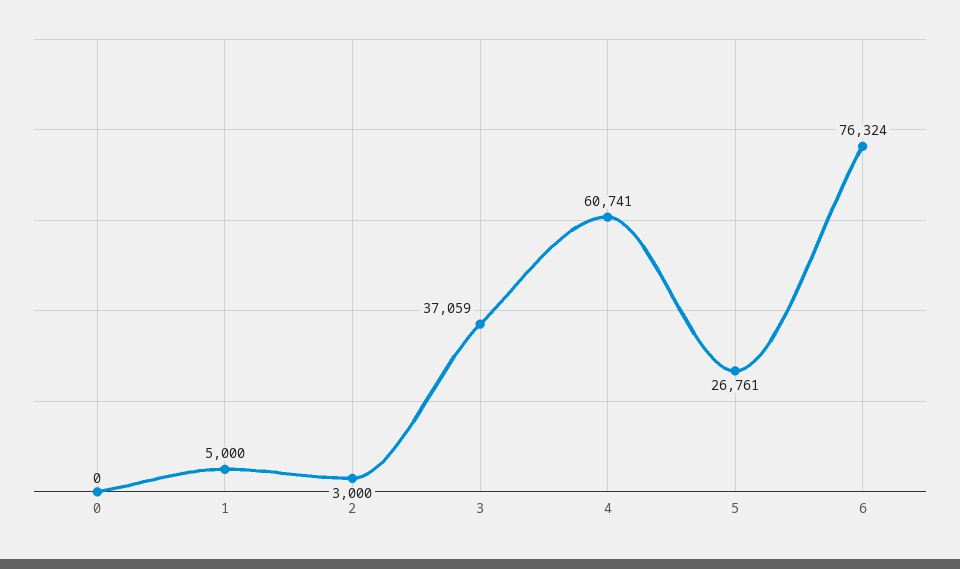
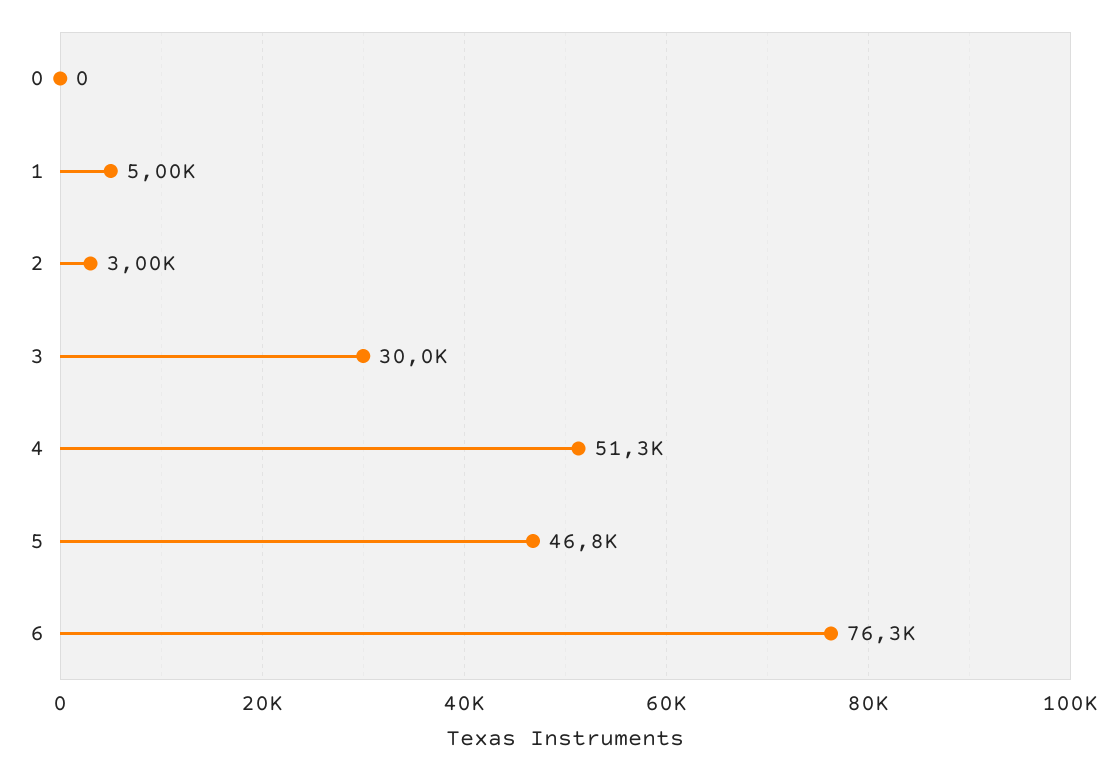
  {
    "0": 0,
    "1": 5000,
    "2": 3000,
-   "3": 37059,
+   "3": 30000,
-   "4": 60741,
+   "4": 51300,
-   "5": 26761,
+   "5": 46800,
    "6": 76324
  }

